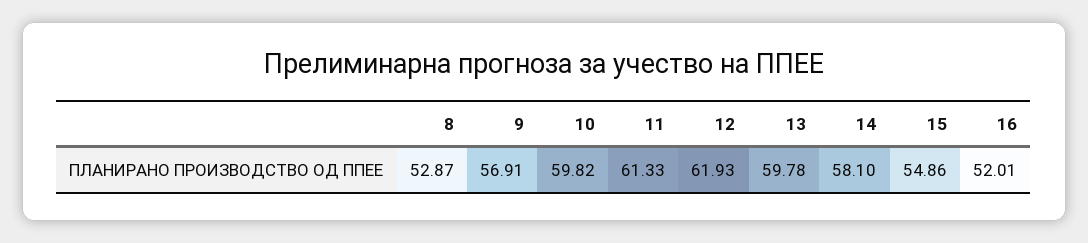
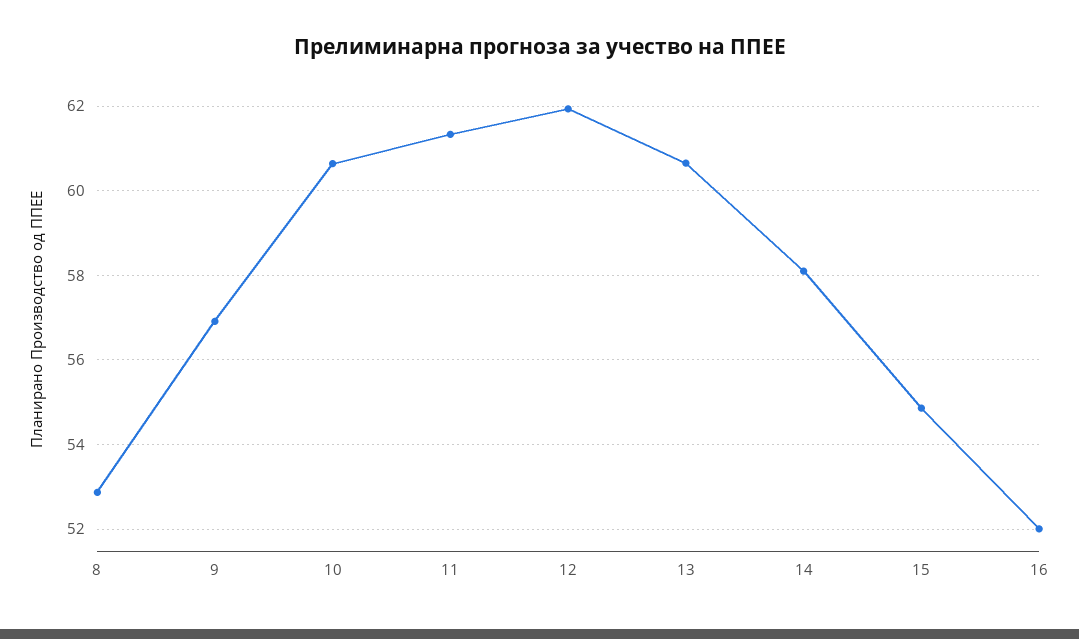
  {
    "8": 52.87,
    "9": 56.91,
-   "10": 59.82,
+   "10": 60.6,
    "11": 61.33,
    "12": 61.93,
-   "13": 59.78,
+   "13": 60.6,
    "14": 58.1,
    "15": 54.86,
    "16": 52.01
  }

